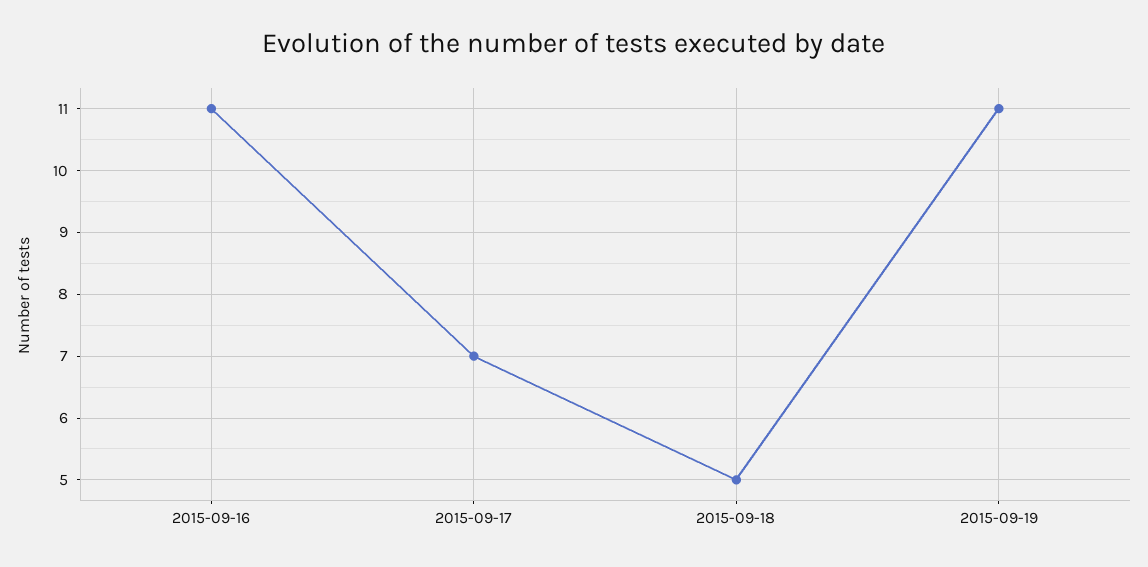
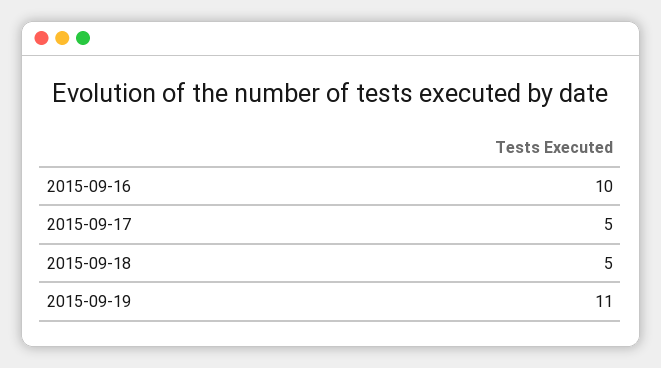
  {
-   "2015-09-16": 11,
+   "2015-09-16": 10,
-   "2015-09-17": 7,
+   "2015-09-17": 5,
    "2015-09-18": 5,
    "2015-09-19": 11
  }

